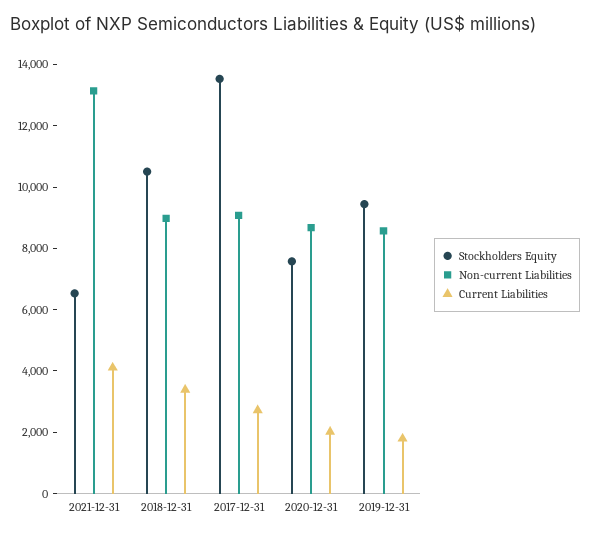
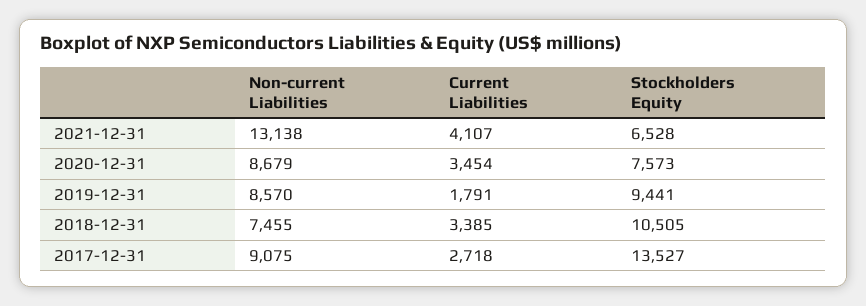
  {
    "Stockholders Equity": {
      "2021-12-31": 6528,
      "2018-12-31": 10505,
      "2017-12-31": 13527,
      "2020-12-31": 7573,
      "2019-12-31": 9441
    },
    "Non-current Liabilities": {
      "2021-12-31": 13138,
-     "2018-12-31": 9000,
+     "2018-12-31": 7455,
      "2017-12-31": 9075,
      "2020-12-31": 8679,
      "2019-12-31": 8570
    },
    "Current Liabilities": {
      "2021-12-31": 4107,
      "2018-12-31": 3385,
      "2017-12-31": 2718,
-     "2020-12-31": 2000,
+     "2020-12-31": 3454,
      "2019-12-31": 1791
    }
  }

